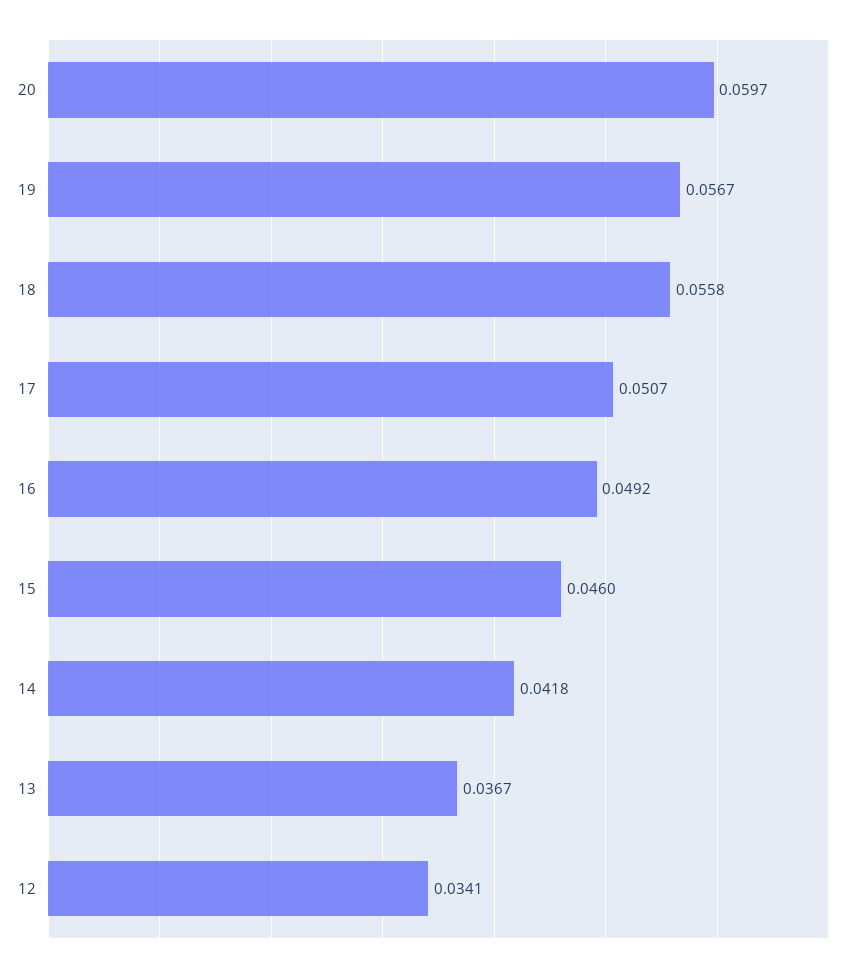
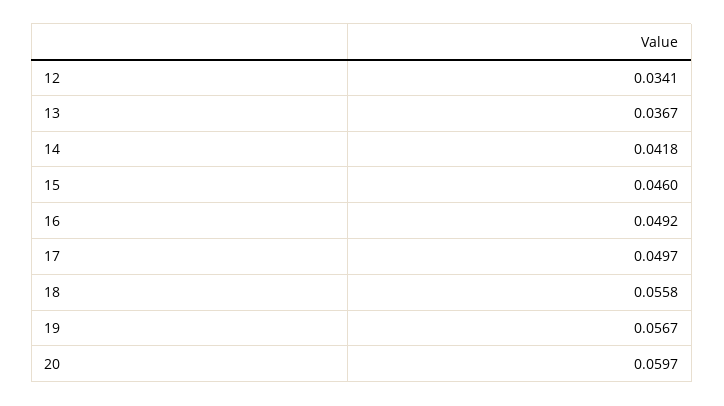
  {
    "20": 0.0597,
    "19": 0.0567,
    "18": 0.0558,
-   "17": 0.0507,
+   "17": 0.0497,
    "16": 0.0492,
    "15": 0.046,
    "14": 0.0418,
    "13": 0.0367,
    "12": 0.0341
  }

